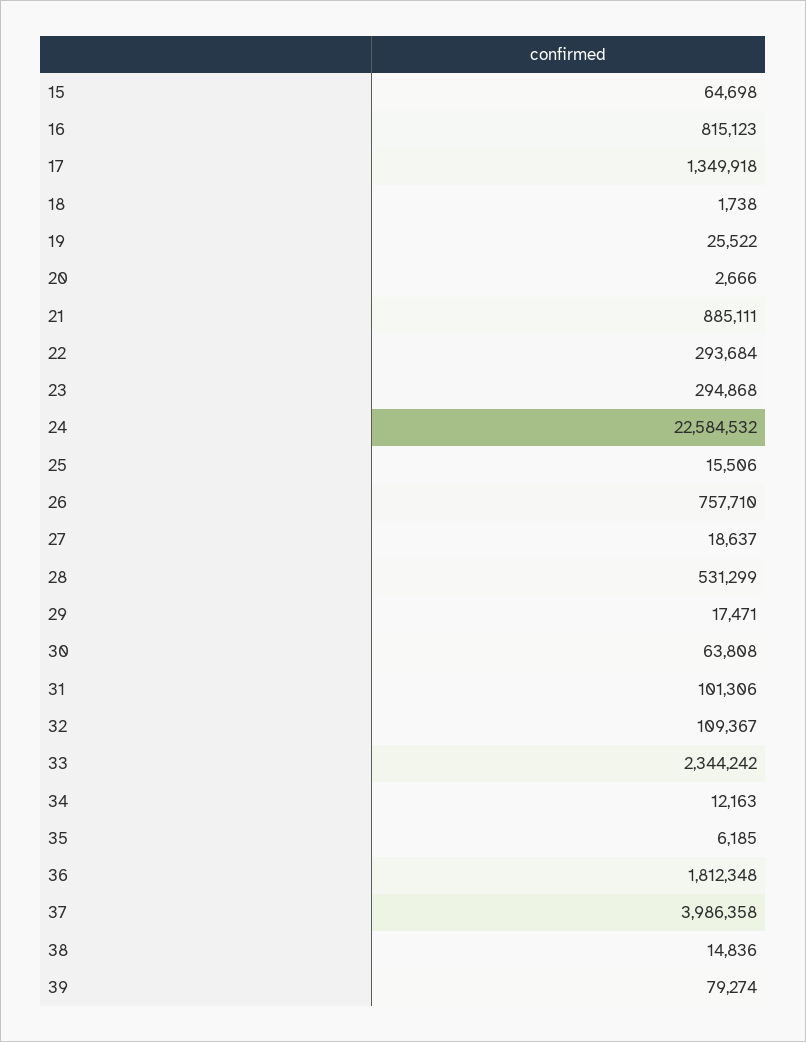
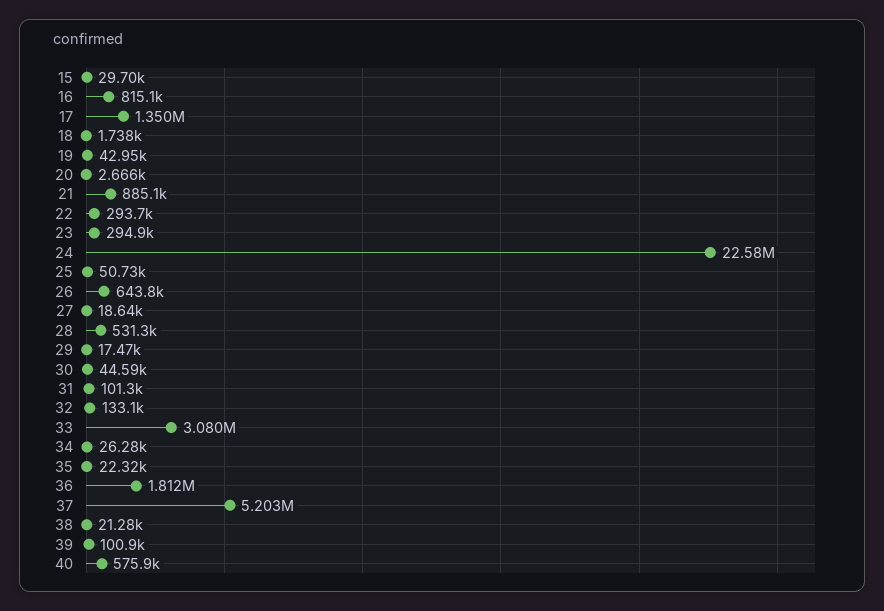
  {
-   "15": 64698,
+   "15": 29700,
    "16": 815123,
    "17": 1349918,
    "18": 1738,
-   "19": 25522,
+   "19": 42950,
    "20": 2666,
    "21": 885111,
    "22": 293684,
    "23": 294868,
    "24": 22584532,
-   "25": 15506,
+   "25": 50730,
-   "26": 757710,
+   "26": 643800,
    "27": 18637,
    "28": 531299,
    "29": 17471,
-   "30": 63808,
+   "30": 44590,
    "31": 101306,
-   "32": 109367,
+   "32": 133100,
-   "33": 2344242,
+   "33": 3080000,
-   "34": 12163,
+   "34": 26280,
-   "35": 6185,
+   "35": 22320,
    "36": 1812348,
-   "37": 3986358,
+   "37": 5203000,
-   "38": 14836,
+   "38": 21280,
-   "39": 79274
+   "39": 100900,
+   "40": 575900
  }

